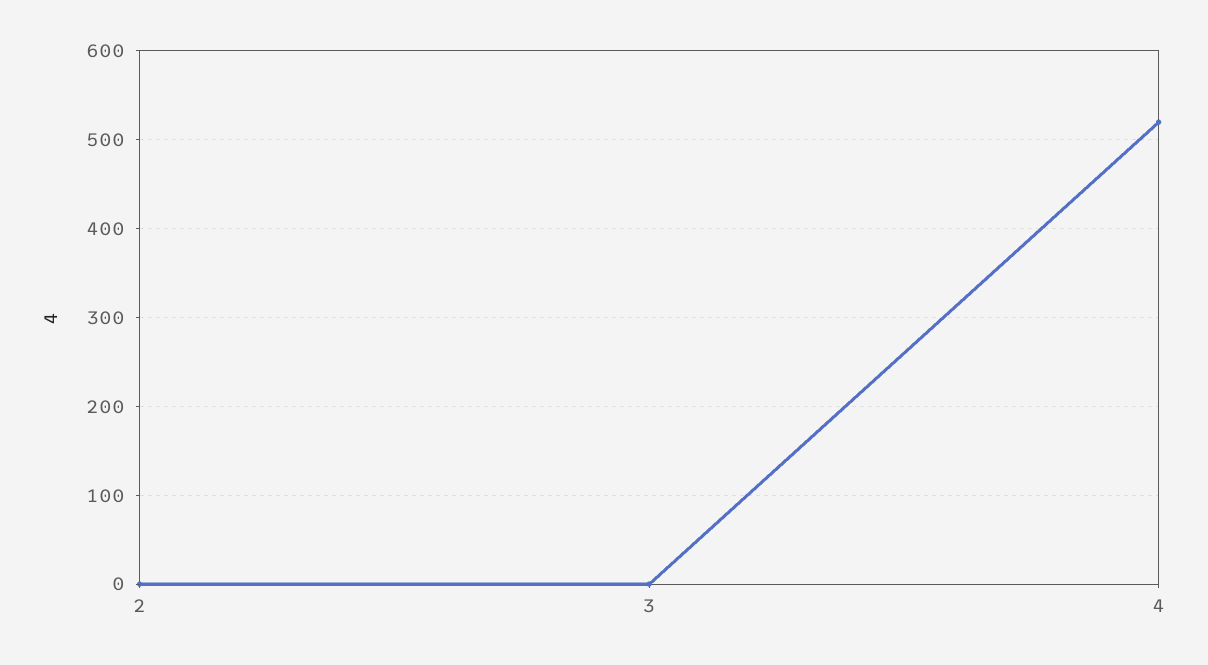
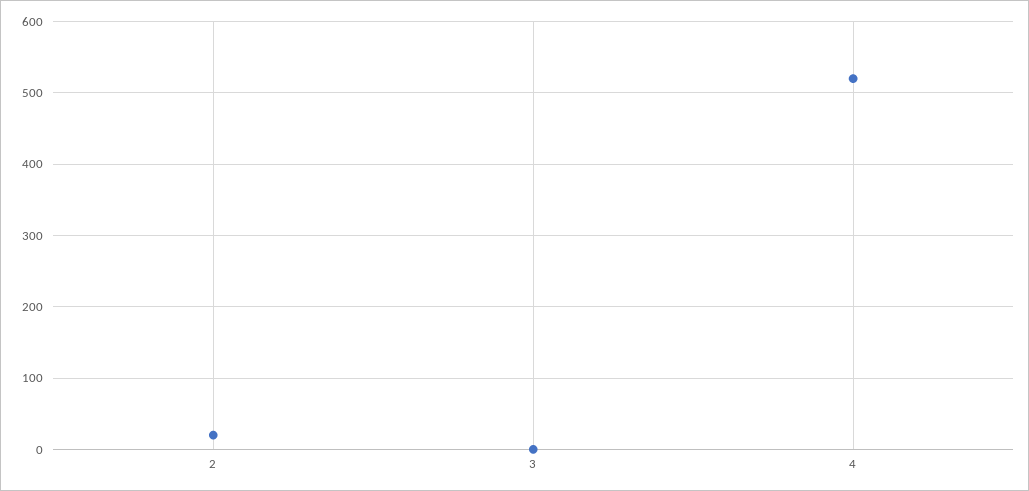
  {
-   "2": 0,
+   "2": 20,
    "3": 0,
    "4": 520
  }

